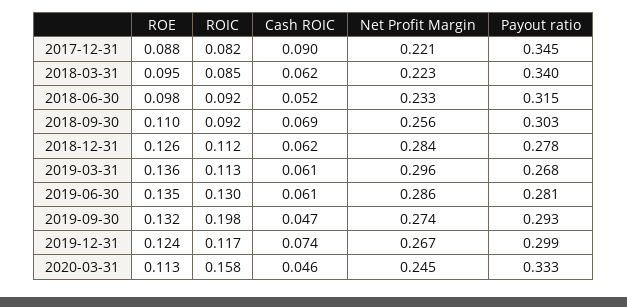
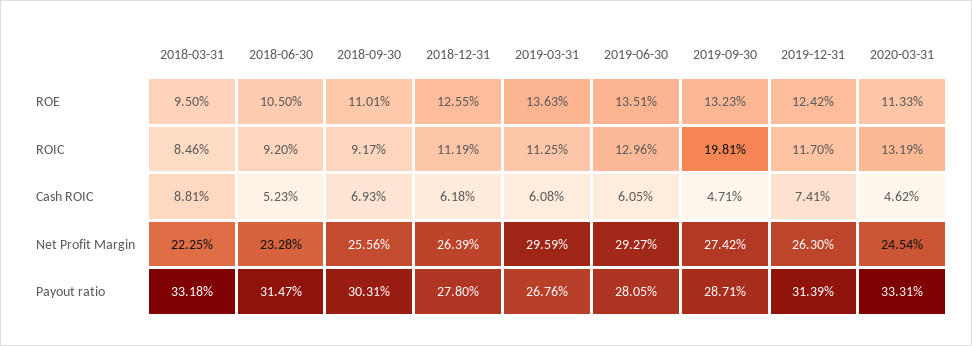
  {
    "ROE": {
-     "2017-12-31": 0.088,
      "2018-03-31": 0.095,
-     "2018-06-30": 0.098,
+     "2018-06-30": 0.105,
      "2018-09-30": 0.1101,
      "2018-12-31": 0.1255,
      "2019-03-31": 0.1363,
      "2019-06-30": 0.1351,
      "2019-09-30": 0.1323,
      "2019-12-31": 0.1242,
      "2020-03-31": 0.1133
    },
    "ROIC": {
-     "2017-12-31": 0.082,
      "2018-03-31": 0.0846,
      "2018-06-30": 0.092,
      "2018-09-30": 0.0917,
      "2018-12-31": 0.1119,
      "2019-03-31": 0.1125,
      "2019-06-30": 0.1296,
      "2019-09-30": 0.1981,
      "2019-12-31": 0.117,
-     "2020-03-31": 0.158
+     "2020-03-31": 0.1319
    },
    "Cash ROIC": {
-     "2017-12-31": 0.09,
-     "2018-03-31": 0.062,
+     "2018-03-31": 0.0881,
      "2018-06-30": 0.0523,
      "2018-09-30": 0.0693,
      "2018-12-31": 0.0618,
      "2019-03-31": 0.0608,
      "2019-06-30": 0.0605,
      "2019-09-30": 0.0471,
      "2019-12-31": 0.0741,
      "2020-03-31": 0.0462
    },
    "Net Profit Margin": {
-     "2017-12-31": 0.221,
      "2018-03-31": 0.2225,
      "2018-06-30": 0.2328,
      "2018-09-30": 0.2556,
-     "2018-12-31": 0.284,
+     "2018-12-31": 0.2639,
      "2019-03-31": 0.2959,
-     "2019-06-30": 0.286,
+     "2019-06-30": 0.2927,
      "2019-09-30": 0.2742,
-     "2019-12-31": 0.267,
+     "2019-12-31": 0.263,
      "2020-03-31": 0.2454
    },
    "Payout ratio": {
-     "2017-12-31": 0.345,
-     "2018-03-31": 0.34,
+     "2018-03-31": 0.3318,
      "2018-06-30": 0.3147,
      "2018-09-30": 0.3031,
      "2018-12-31": 0.278,
      "2019-03-31": 0.2676,
      "2019-06-30": 0.2805,
-     "2019-09-30": 0.293,
+     "2019-09-30": 0.2871,
-     "2019-12-31": 0.299,
+     "2019-12-31": 0.3139,
      "2020-03-31": 0.3331
    }
  }

